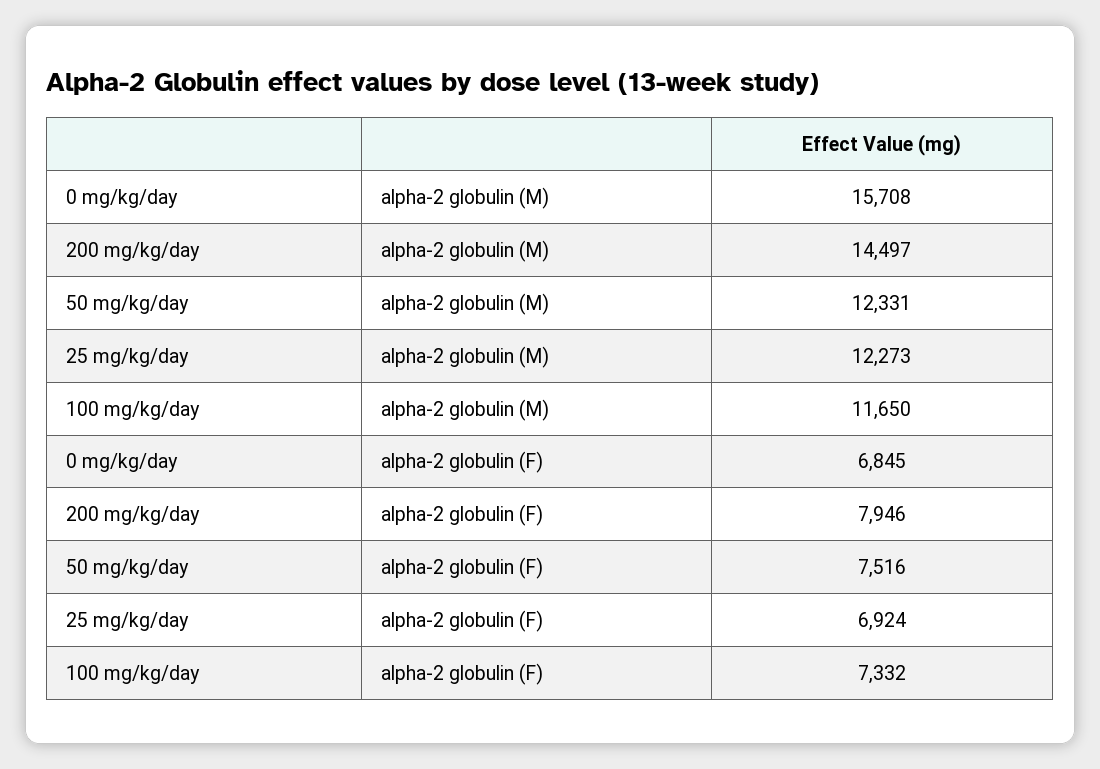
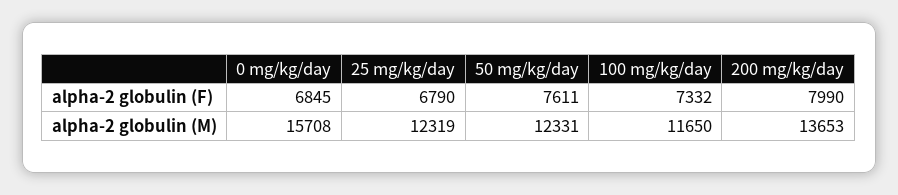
  {
    "0 mg/kg/day": {
      "alpha-2 globulin (M)": 15708,
      "alpha-2 globulin (F)": 6845
    },
    "200 mg/kg/day": {
-     "alpha-2 globulin (M)": 14497,
+     "alpha-2 globulin (M)": 13653,
-     "alpha-2 globulin (F)": 7946
+     "alpha-2 globulin (F)": 7990
    },
    "50 mg/kg/day": {
      "alpha-2 globulin (M)": 12331,
-     "alpha-2 globulin (F)": 7516
+     "alpha-2 globulin (F)": 7611
    },
    "25 mg/kg/day": {
-     "alpha-2 globulin (M)": 12273,
+     "alpha-2 globulin (M)": 12319,
-     "alpha-2 globulin (F)": 6924
+     "alpha-2 globulin (F)": 6790
    },
    "100 mg/kg/day": {
      "alpha-2 globulin (M)": 11650,
      "alpha-2 globulin (F)": 7332
    }
  }

